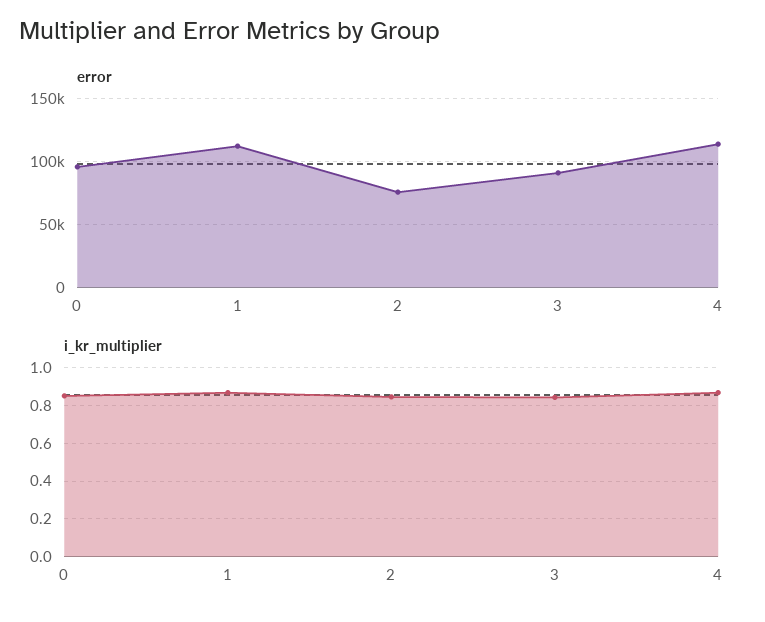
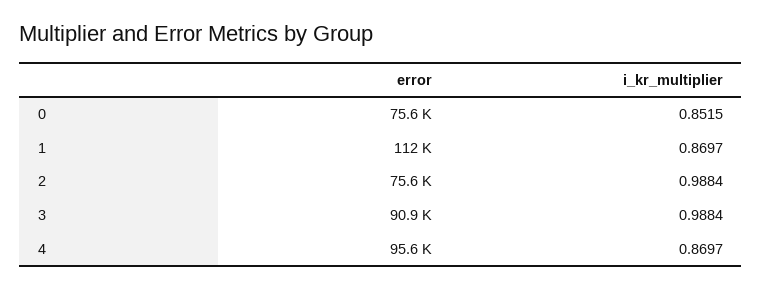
  {
    "error": {
-     "0": 95000,
+     "0": 75600,
      "1": 112000,
      "2": 75600,
      "3": 90900,
-     "4": 115000
+     "4": 95600
    },
    "i_kr_multiplier": {
      "0": 0.8515,
      "1": 0.8697,
-     "2": 0.85,
+     "2": 0.9884,
-     "3": 0.85,
+     "3": 0.9884,
      "4": 0.8697
    }
  }

